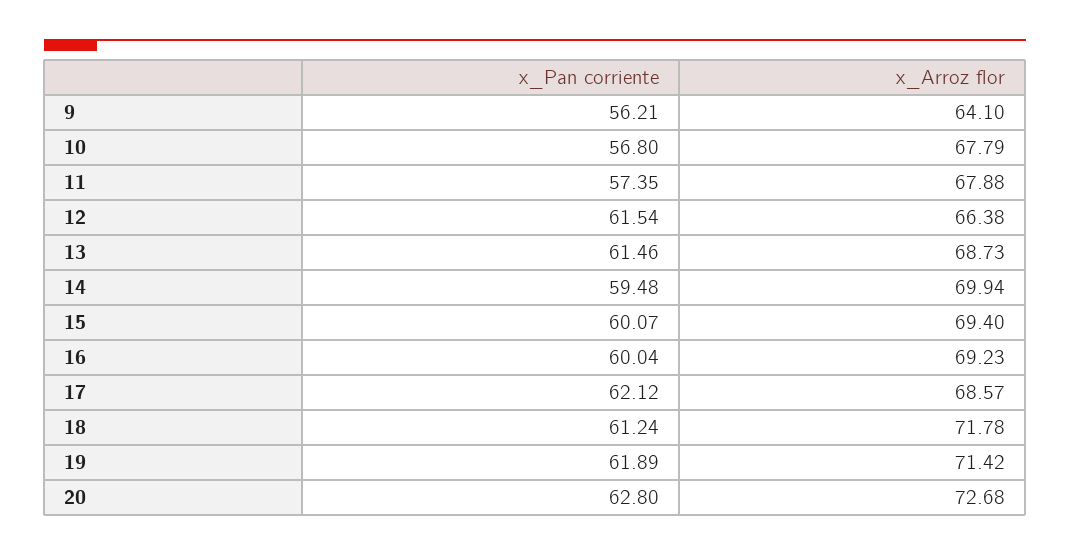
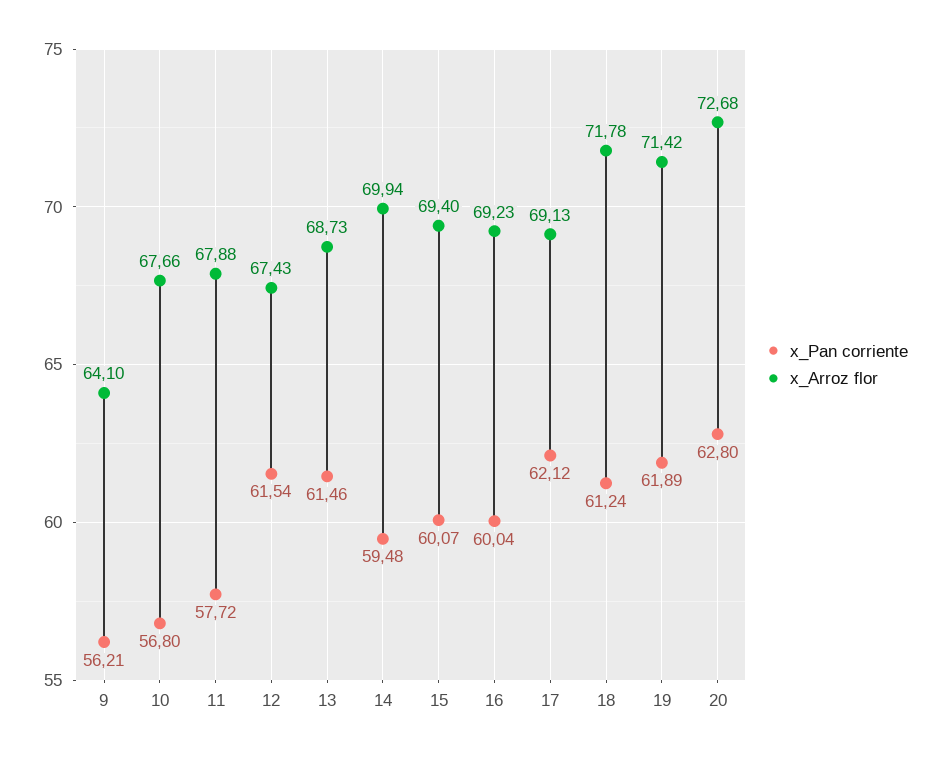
  {
    "x_Pan corriente": {
      "9": 56.21,
      "10": 56.8,
-     "11": 57.35,
+     "11": 57.72,
      "12": 61.54,
      "13": 61.46,
      "14": 59.48,
      "15": 60.07,
      "16": 60.04,
      "17": 62.12,
      "18": 61.24,
      "19": 61.89,
      "20": 62.8
    },
    "x_Arroz flor": {
      "9": 64.1,
-     "10": 67.79,
+     "10": 67.66,
      "11": 67.88,
-     "12": 66.38,
+     "12": 67.43,
      "13": 68.73,
      "14": 69.94,
      "15": 69.4,
      "16": 69.23,
-     "17": 68.57,
+     "17": 69.13,
      "18": 71.78,
      "19": 71.42,
      "20": 72.68
    }
  }

